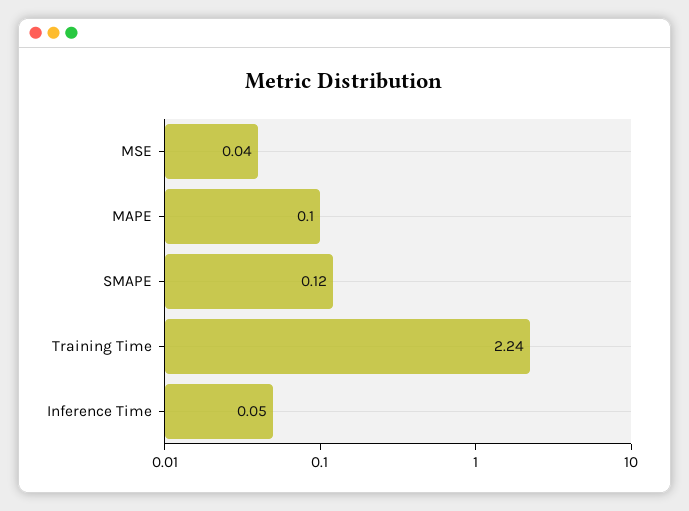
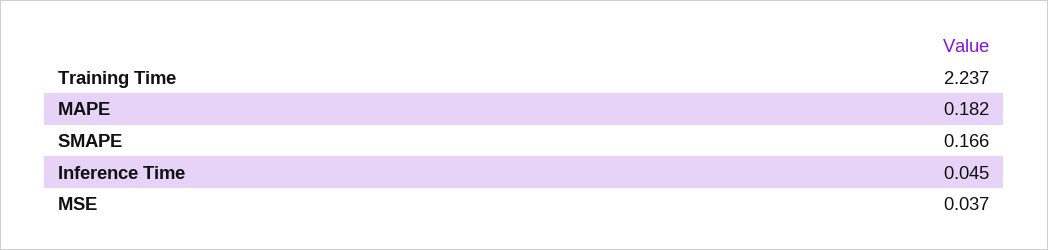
  {
    "MSE": 0.037,
-   "MAPE": 0.1,
+   "MAPE": 0.182,
-   "SMAPE": 0.12,
+   "SMAPE": 0.166,
    "Training Time": 2.237,
    "Inference Time": 0.045
  }

